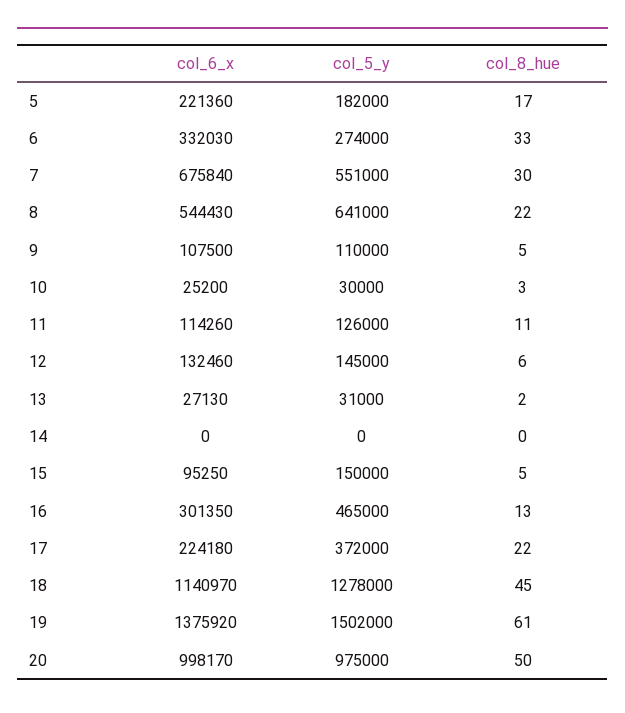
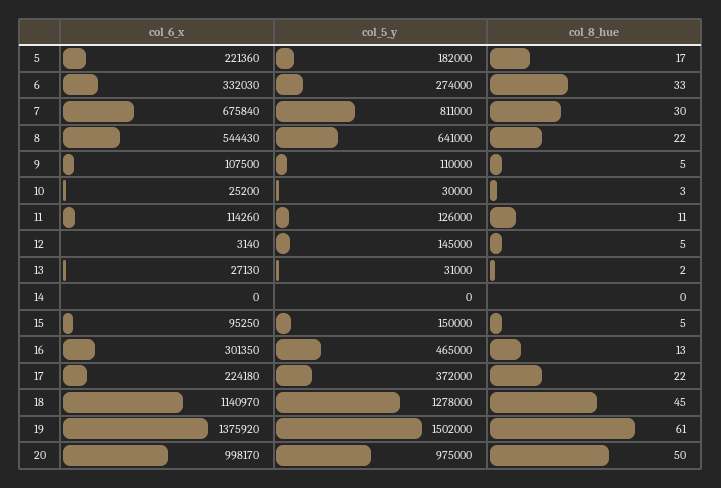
  {
    "col_6_x": {
      "5": 221360,
      "6": 332030,
      "7": 675840,
      "8": 544430,
      "9": 107500,
      "10": 25200,
      "11": 114260,
-     "12": 132460,
+     "12": 3140,
      "13": 27130,
      "14": 0,
      "15": 95250,
      "16": 301350,
      "17": 224180,
      "18": 1140970,
      "19": 1375920,
      "20": 998170
    },
    "col_5_y": {
      "5": 182000,
      "6": 274000,
-     "7": 551000,
+     "7": 811000,
      "8": 641000,
      "9": 110000,
      "10": 30000,
      "11": 126000,
      "12": 145000,
      "13": 31000,
      "14": 0,
      "15": 150000,
      "16": 465000,
      "17": 372000,
      "18": 1278000,
      "19": 1502000,
      "20": 975000
    },
    "col_8_hue": {
      "5": 17,
      "6": 33,
      "7": 30,
      "8": 22,
      "9": 5,
      "10": 3,
      "11": 11,
-     "12": 6,
+     "12": 5,
      "13": 2,
      "14": 0,
      "15": 5,
      "16": 13,
      "17": 22,
      "18": 45,
      "19": 61,
      "20": 50
    }
  }

